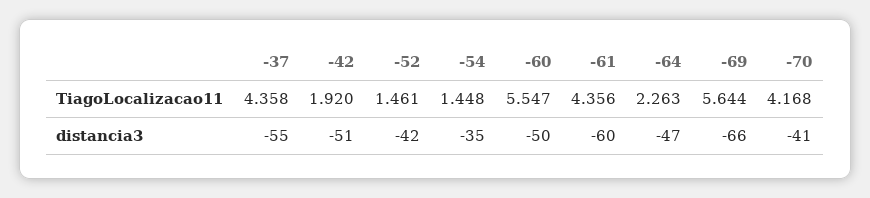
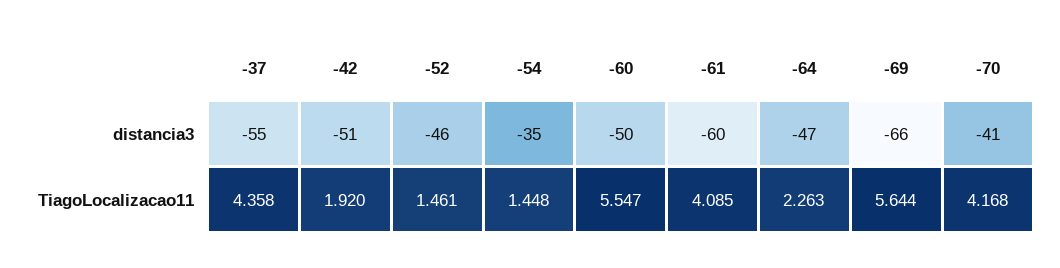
  {
    "-37": {
      "TiagoLocalizacao11": 4.358,
      "distancia3": -55
    },
    "-42": {
      "TiagoLocalizacao11": 1.92,
      "distancia3": -51
    },
    "-52": {
      "TiagoLocalizacao11": 1.461,
-     "distancia3": -42
+     "distancia3": -46
    },
    "-54": {
      "TiagoLocalizacao11": 1.448,
      "distancia3": -35
    },
    "-60": {
      "TiagoLocalizacao11": 5.547,
      "distancia3": -50
    },
    "-61": {
-     "TiagoLocalizacao11": 4.356,
+     "TiagoLocalizacao11": 4.085,
      "distancia3": -60
    },
    "-64": {
      "TiagoLocalizacao11": 2.263,
      "distancia3": -47
    },
    "-69": {
      "TiagoLocalizacao11": 5.644,
      "distancia3": -66
    },
    "-70": {
      "TiagoLocalizacao11": 4.168,
      "distancia3": -41
    }
  }

